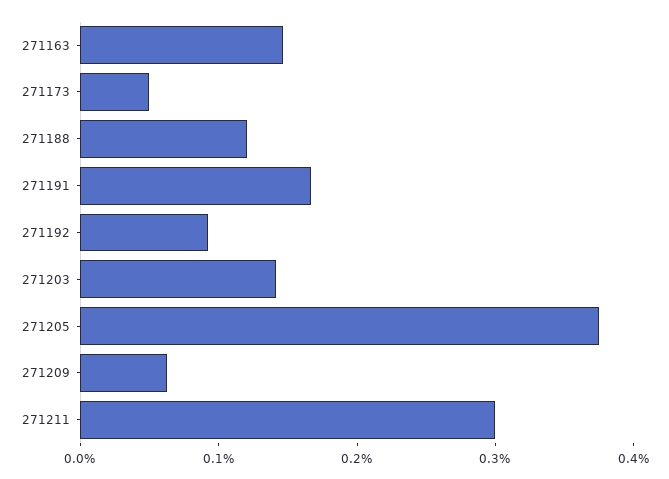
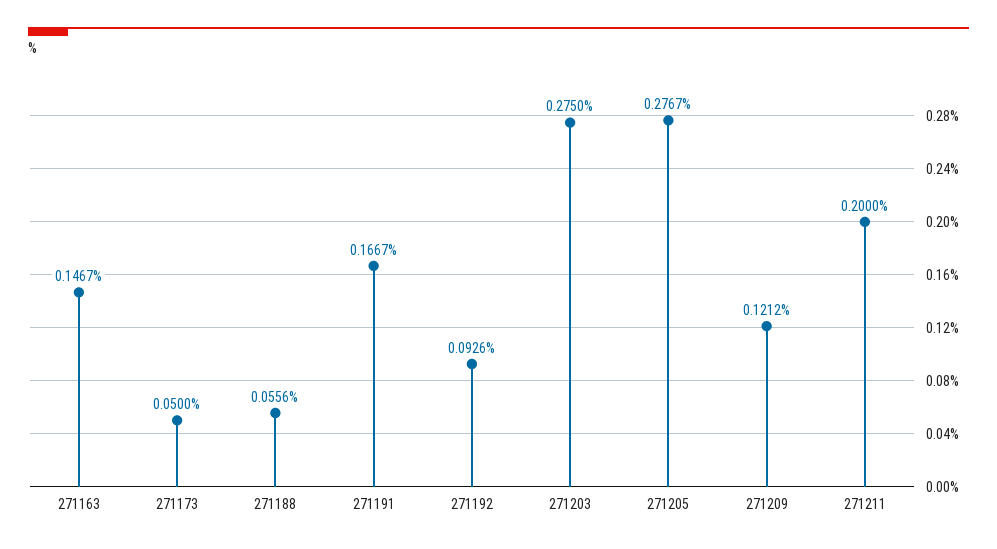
  {
    "271163": 0.1467,
    "271173": 0.05,
-   "271188": 0.12,
+   "271188": 0.0556,
    "271191": 0.1667,
    "271192": 0.0926,
-   "271203": 0.14,
+   "271203": 0.275,
-   "271205": 0.38,
+   "271205": 0.2767,
-   "271209": 0.06,
+   "271209": 0.1212,
-   "271211": 0.3
+   "271211": 0.2
  }

